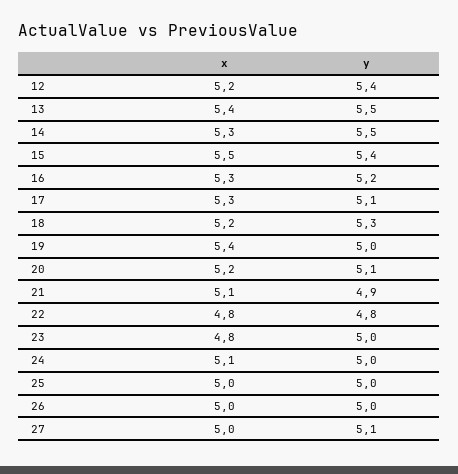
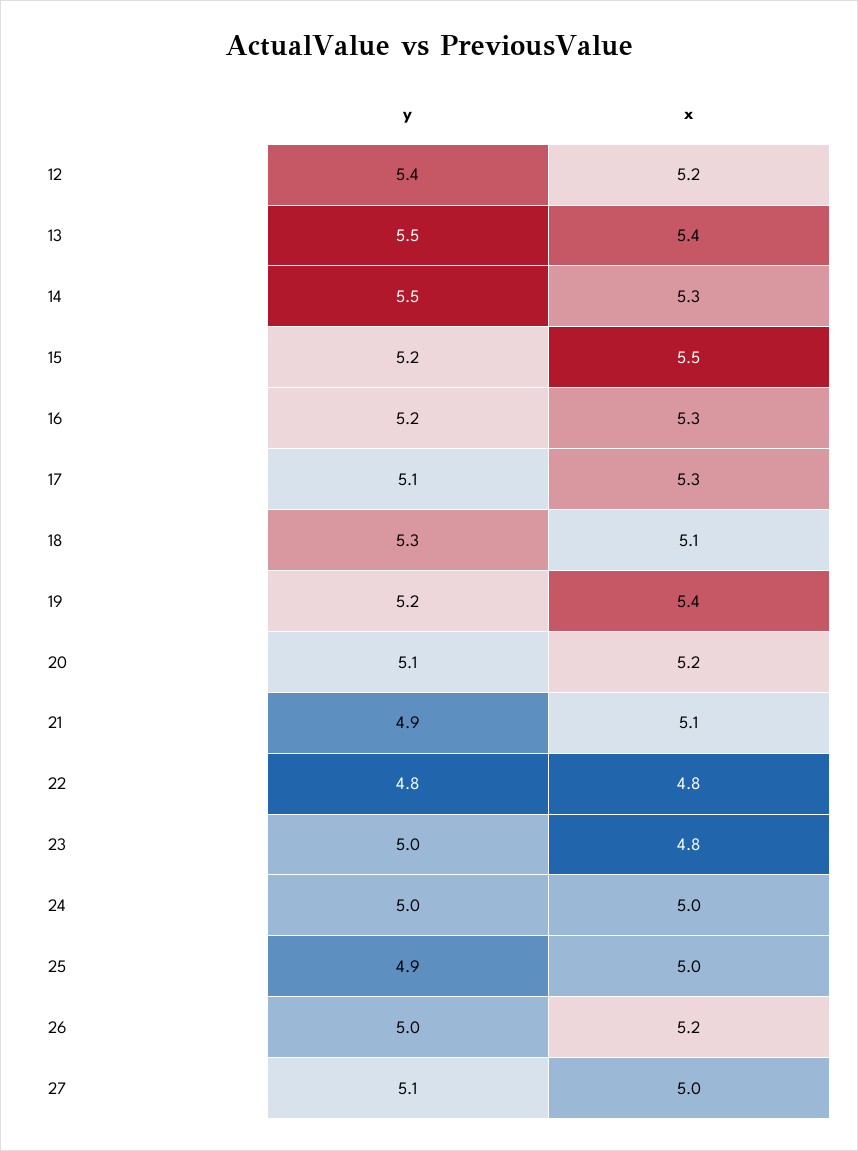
  {
    "x": {
      "12": 5.2,
      "13": 5.4,
      "14": 5.3,
      "15": 5.5,
      "16": 5.3,
      "17": 5.3,
-     "18": 5.2,
+     "18": 5.1,
      "19": 5.4,
      "20": 5.2,
      "21": 5.1,
      "22": 4.8,
      "23": 4.8,
-     "24": 5.1,
+     "24": 5,
      "25": 5,
-     "26": 5,
+     "26": 5.2,
      "27": 5
    },
    "y": {
      "12": 5.4,
      "13": 5.5,
      "14": 5.5,
-     "15": 5.4,
+     "15": 5.2,
      "16": 5.2,
      "17": 5.1,
      "18": 5.3,
-     "19": 5,
+     "19": 5.2,
      "20": 5.1,
      "21": 4.9,
      "22": 4.8,
      "23": 5,
      "24": 5,
-     "25": 5,
+     "25": 4.9,
      "26": 5,
      "27": 5.1
    }
  }

